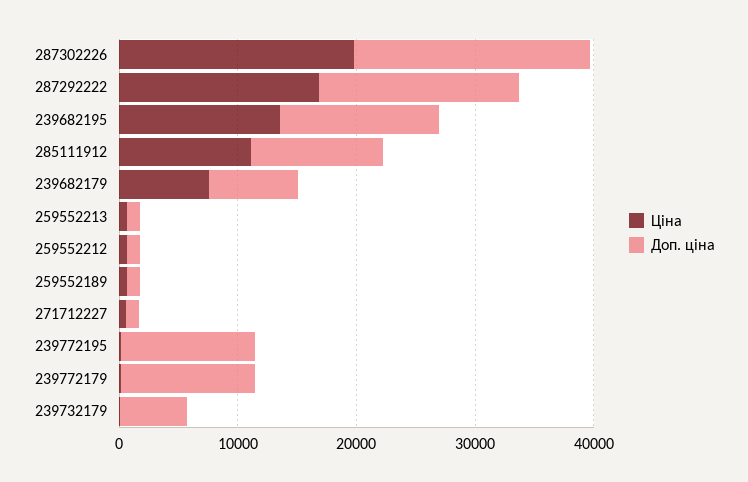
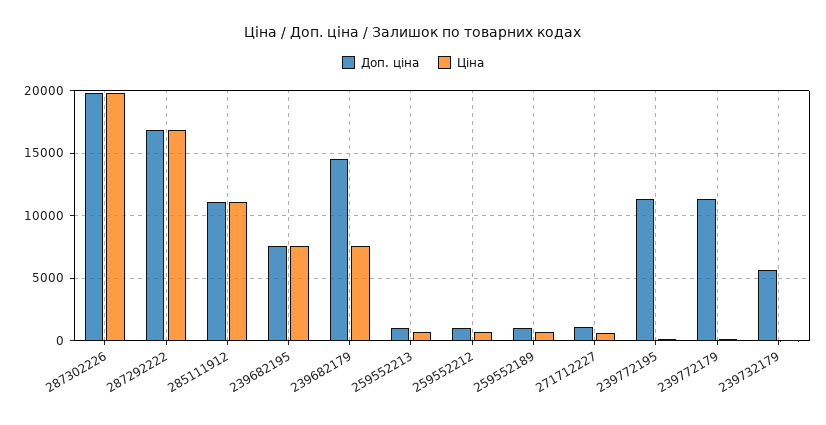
  {
    "Ціна": {
      "287302226": 20000,
      "287292222": 17000,
-     "239682195": 14000,
+     "239682195": 7500,
      "285111912": 11000,
      "239682179": 7500,
      "259552213": 500,
      "259552212": 500,
      "259552189": 500,
      "271712227": 500,
      "239772195": 0,
      "239772179": 0,
      "239732179": 0
    },
    "Доп. ціна": {
      "287302226": 20000,
      "287292222": 17000,
-     "239682195": 14000,
+     "239682195": 7500,
      "285111912": 11000,
-     "239682179": 8000,
+     "239682179": 14500,
      "259552213": 1000,
      "259552212": 1000,
      "259552189": 1000,
      "271712227": 1000,
      "239772195": 11500,
      "239772179": 11500,
      "239732179": 5500
    }
  }

